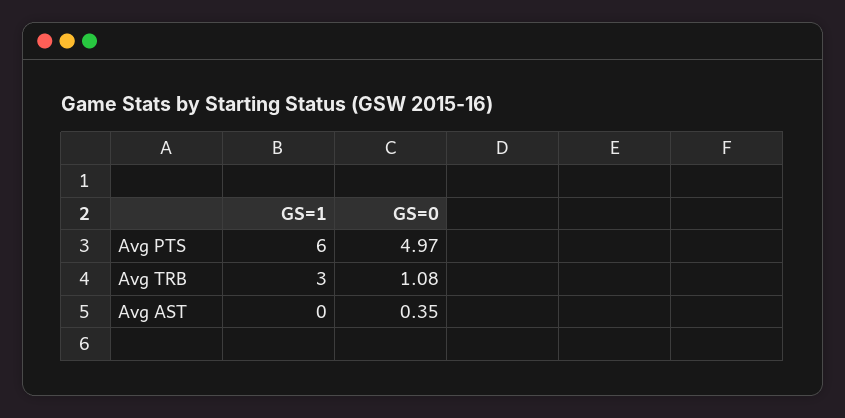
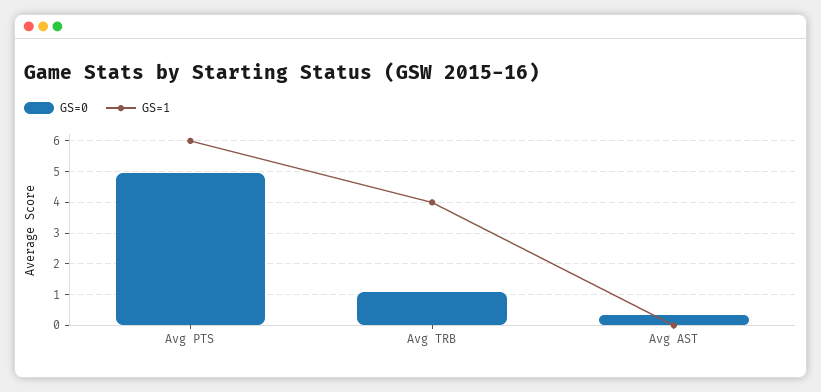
  {
    "GS=1": {
      "Avg PTS": 6,
-     "Avg TRB": 3,
+     "Avg TRB": 4,
      "Avg AST": 0
    },
    "GS=0": {
      "Avg PTS": 4.97,
      "Avg TRB": 1.08,
      "Avg AST": 0.35
    }
  }

